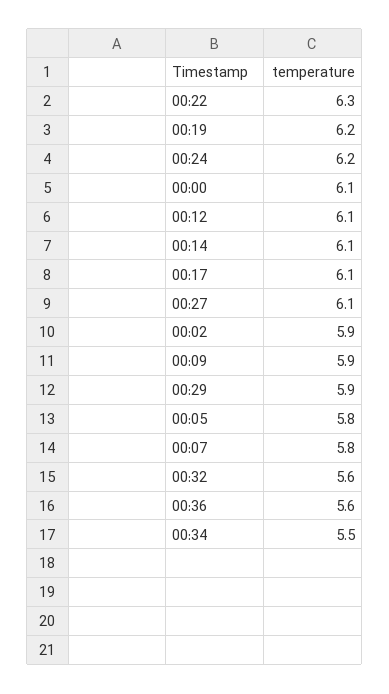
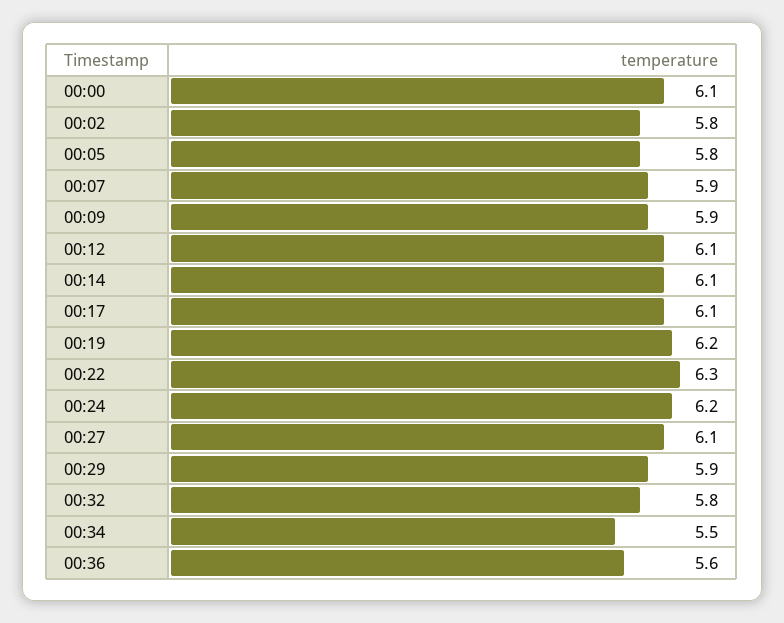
  {
    "00:22": 6.3,
    "00:19": 6.2,
    "00:24": 6.2,
    "00:00": 6.1,
    "00:12": 6.1,
    "00:14": 6.1,
    "00:17": 6.1,
    "00:27": 6.1,
-   "00:02": 5.9,
+   "00:02": 5.8,
    "00:09": 5.9,
    "00:29": 5.9,
    "00:05": 5.8,
-   "00:07": 5.8,
+   "00:07": 5.9,
-   "00:32": 5.6,
+   "00:32": 5.8,
    "00:36": 5.6,
    "00:34": 5.5
  }

